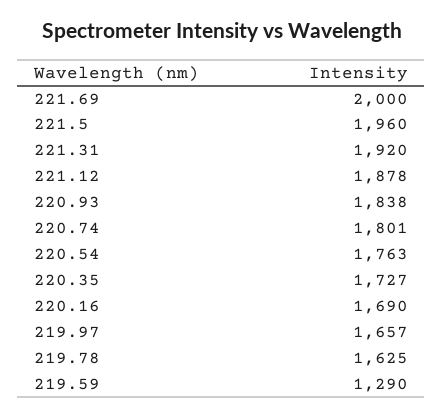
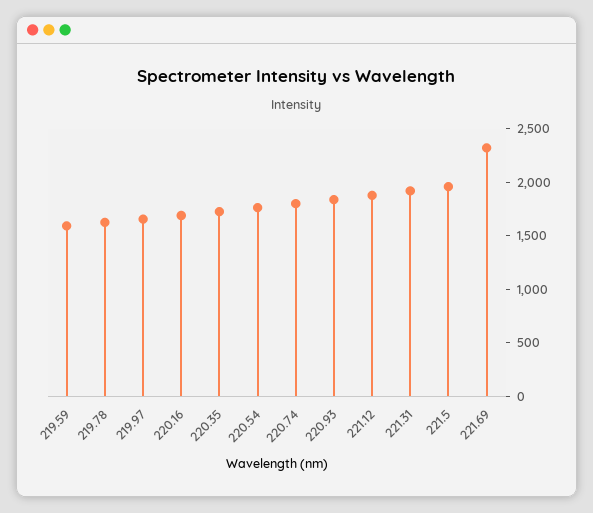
  {
-   "221.69": 2000,
+   "221.69": 2300,
    "221.5": 1960,
    "221.31": 1920,
    "221.12": 1878,
    "220.93": 1838,
    "220.74": 1801,
    "220.54": 1763,
    "220.35": 1727,
    "220.16": 1690,
    "219.97": 1657,
    "219.78": 1625,
-   "219.59": 1290
+   "219.59": 1600
  }

